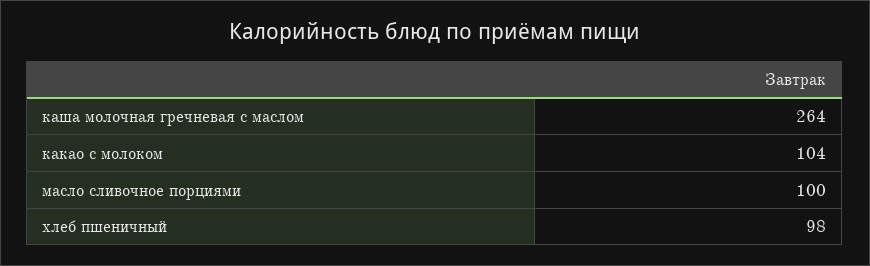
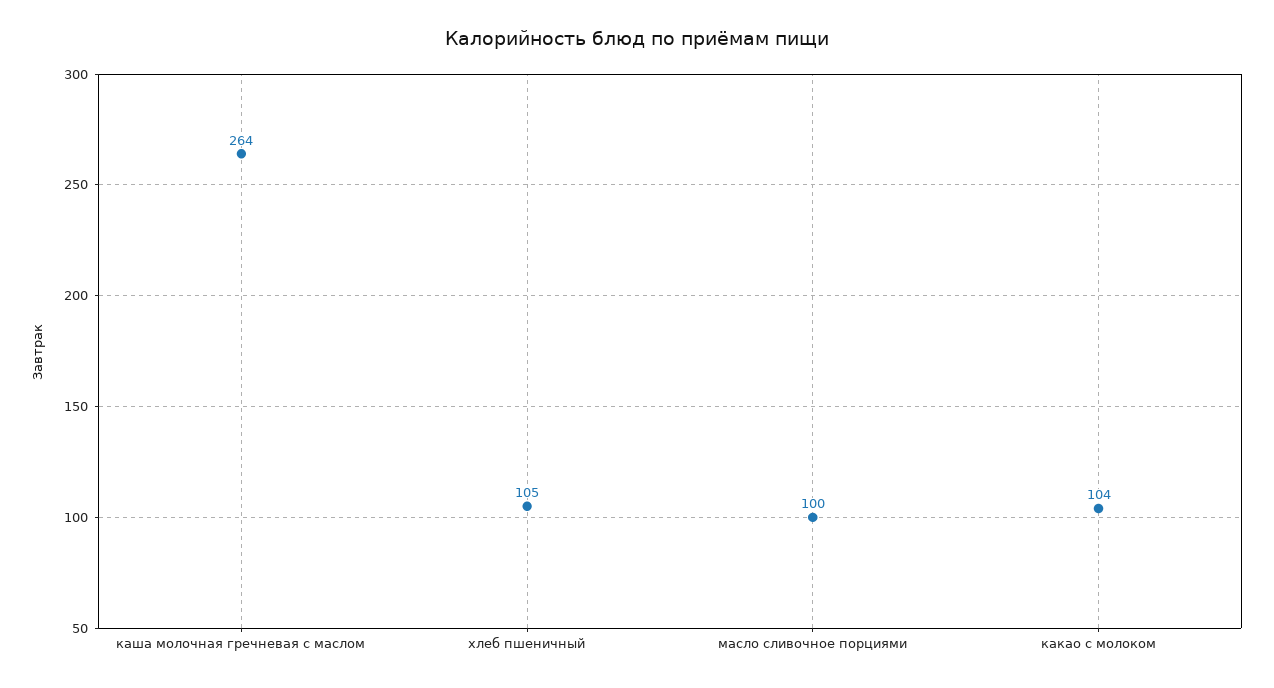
  {
    "каша молочная гречневая с маслом": 264,
    "какао с молоком": 104,
    "масло сливочное порциями": 100,
-   "хлеб пшеничный": 98
+   "хлеб пшеничный": 105
  }

